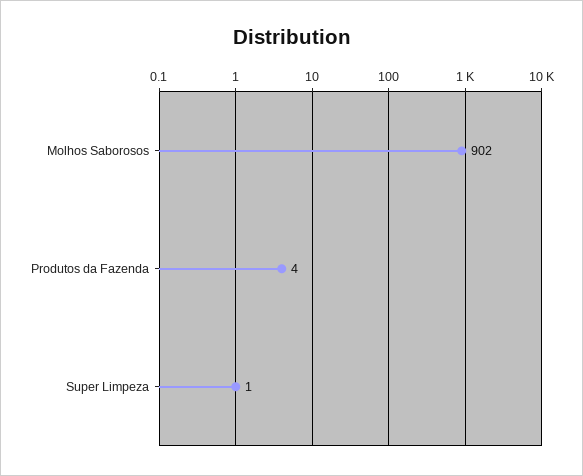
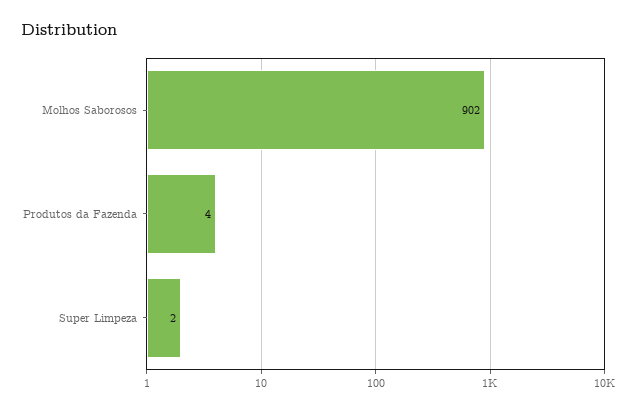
  {
    "Molhos Saborosos": 902,
    "Produtos da Fazenda": 4,
-   "Super Limpeza": 1
+   "Super Limpeza": 2
  }

